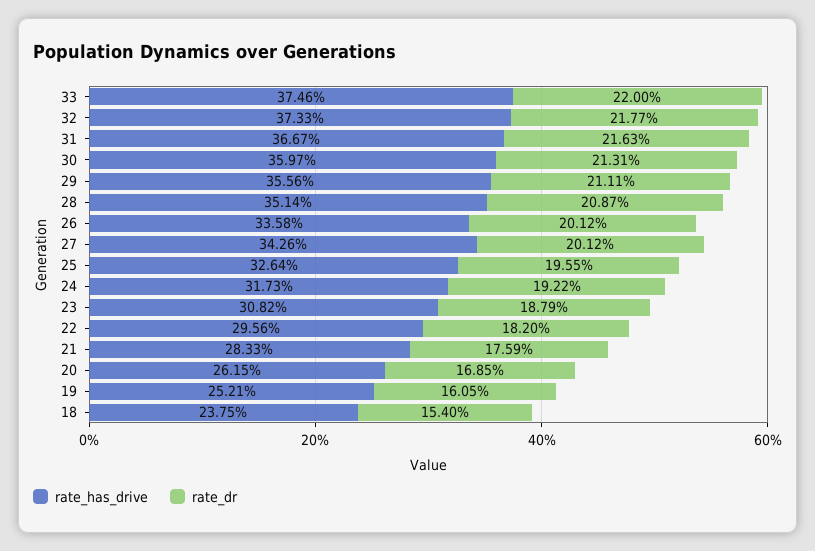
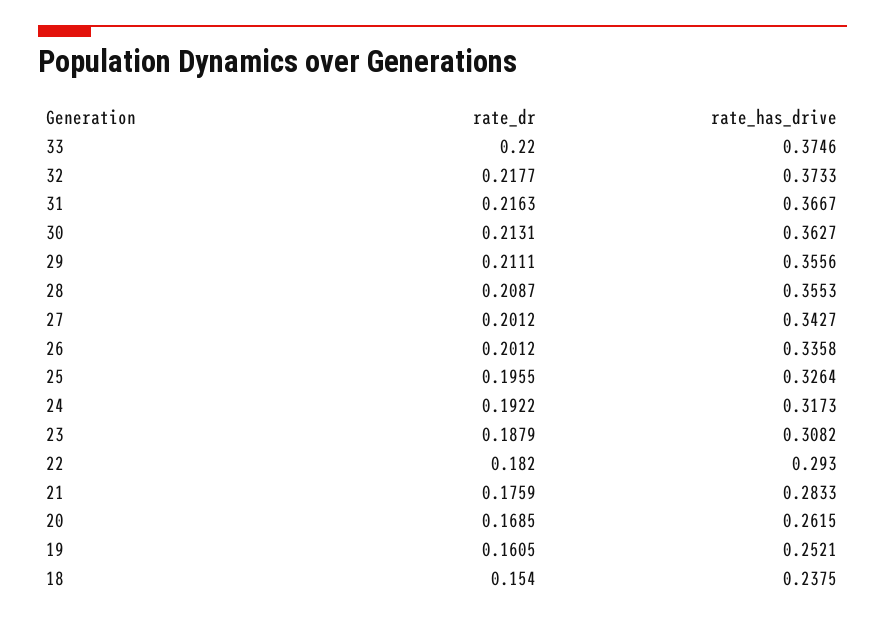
  {
    "rate_has_drive": {
      "33": 0.3746,
      "32": 0.3733,
      "31": 0.3667,
-     "30": 0.3597,
+     "30": 0.3627,
      "29": 0.3556,
-     "28": 0.3514,
+     "28": 0.3553,
      "26": 0.3358,
-     "27": 0.3426,
+     "27": 0.3427,
      "25": 0.3264,
      "24": 0.3173,
      "23": 0.3082,
-     "22": 0.2956,
+     "22": 0.293,
      "21": 0.2833,
      "20": 0.2615,
      "19": 0.2521,
      "18": 0.2375
    },
    "rate_dr": {
      "33": 0.22,
      "32": 0.2177,
      "31": 0.2163,
      "30": 0.2131,
      "29": 0.2111,
      "28": 0.2087,
      "26": 0.2012,
      "27": 0.2012,
      "25": 0.1955,
      "24": 0.1922,
      "23": 0.1879,
      "22": 0.182,
      "21": 0.1759,
      "20": 0.1685,
      "19": 0.1605,
      "18": 0.154
    }
  }

